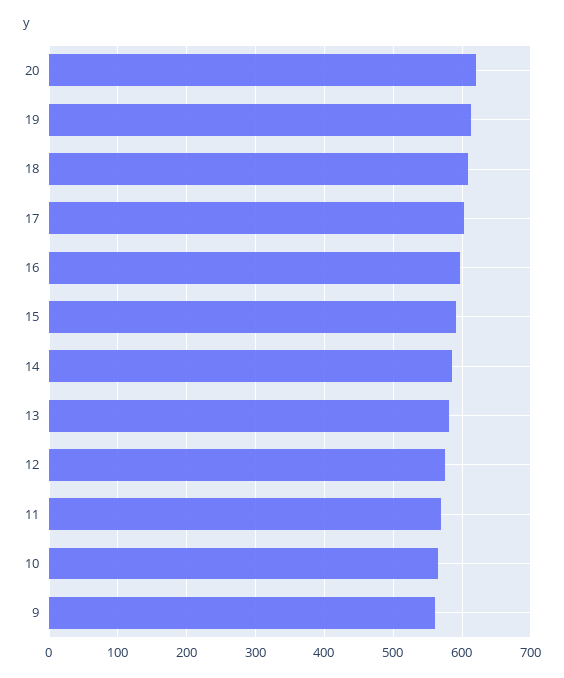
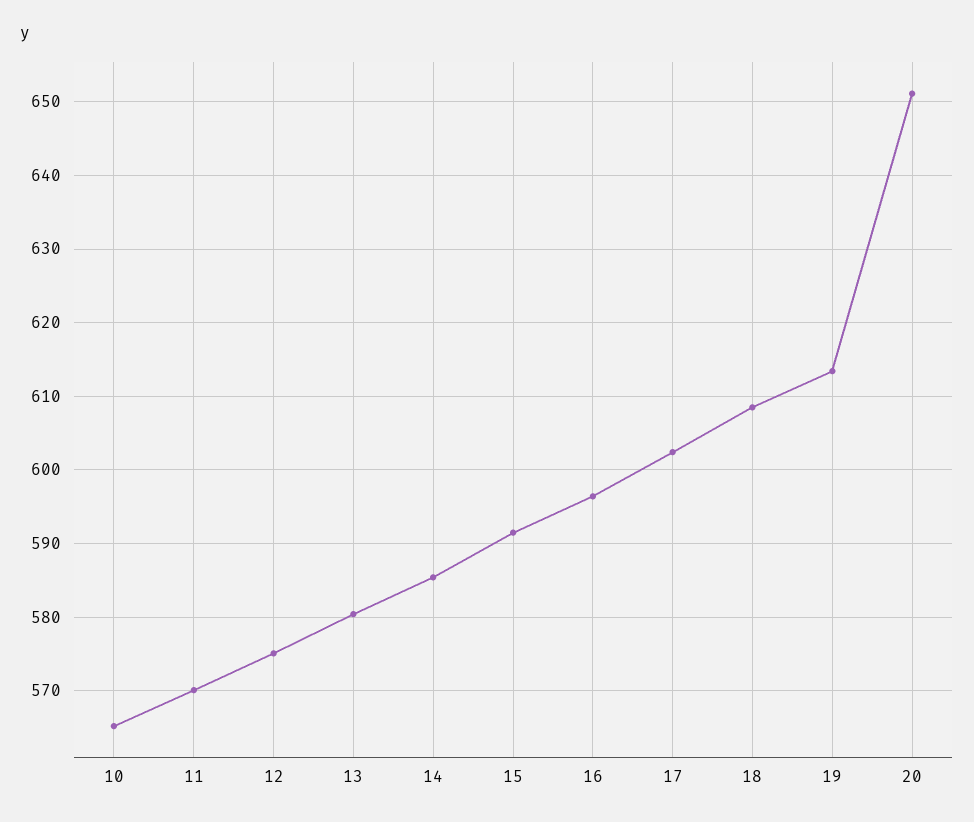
  {
-   "20": 620,
+   "20": 651,
    "19": 613,
    "18": 609,
    "17": 602,
    "16": 596,
    "15": 592,
    "14": 585,
    "13": 580,
    "12": 575,
    "11": 570,
-   "10": 565,
+   "10": 565
-   "9": 560
  }

